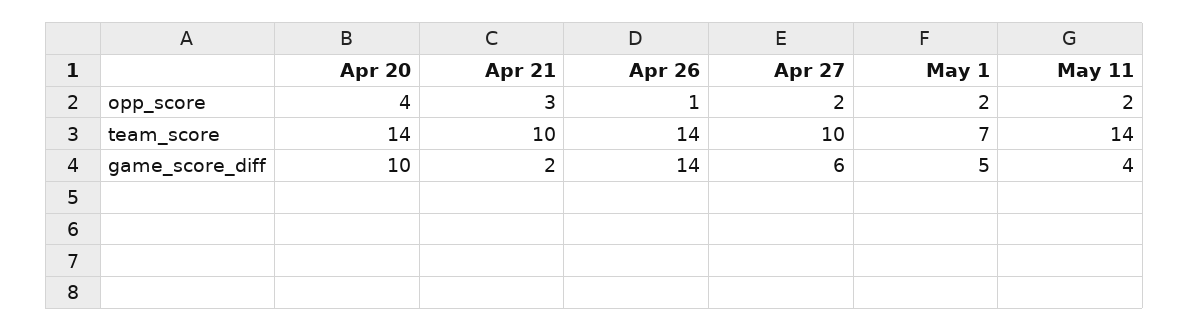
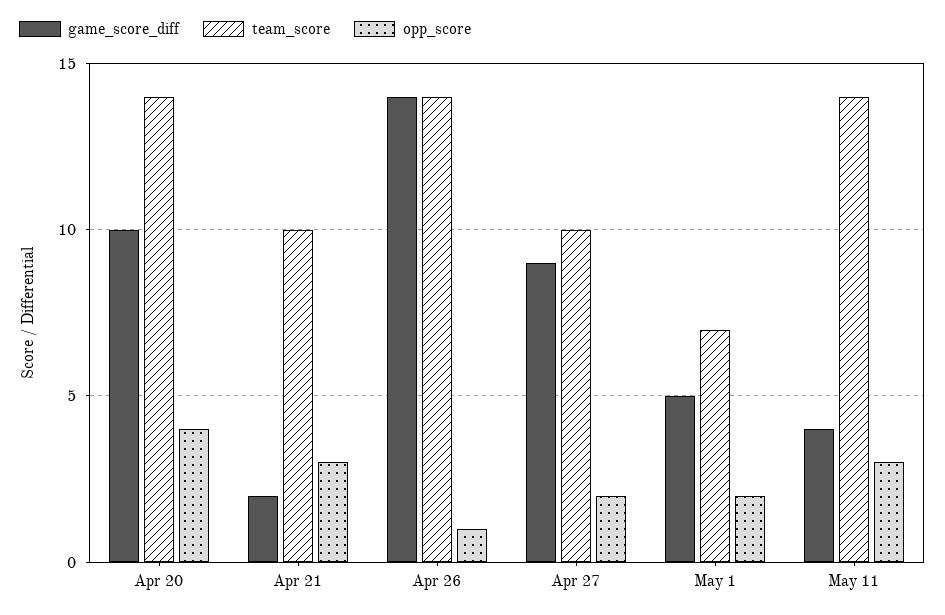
  {
    "opp_score": {
      "Apr 20": 4,
      "Apr 21": 3,
      "Apr 26": 1,
      "Apr 27": 2,
      "May 1": 2,
-     "May 11": 2
+     "May 11": 3
    },
    "team_score": {
      "Apr 20": 14,
      "Apr 21": 10,
      "Apr 26": 14,
      "Apr 27": 10,
      "May 1": 7,
      "May 11": 14
    },
    "game_score_diff": {
      "Apr 20": 10,
      "Apr 21": 2,
      "Apr 26": 14,
-     "Apr 27": 6,
+     "Apr 27": 9,
      "May 1": 5,
      "May 11": 4
    }
  }

